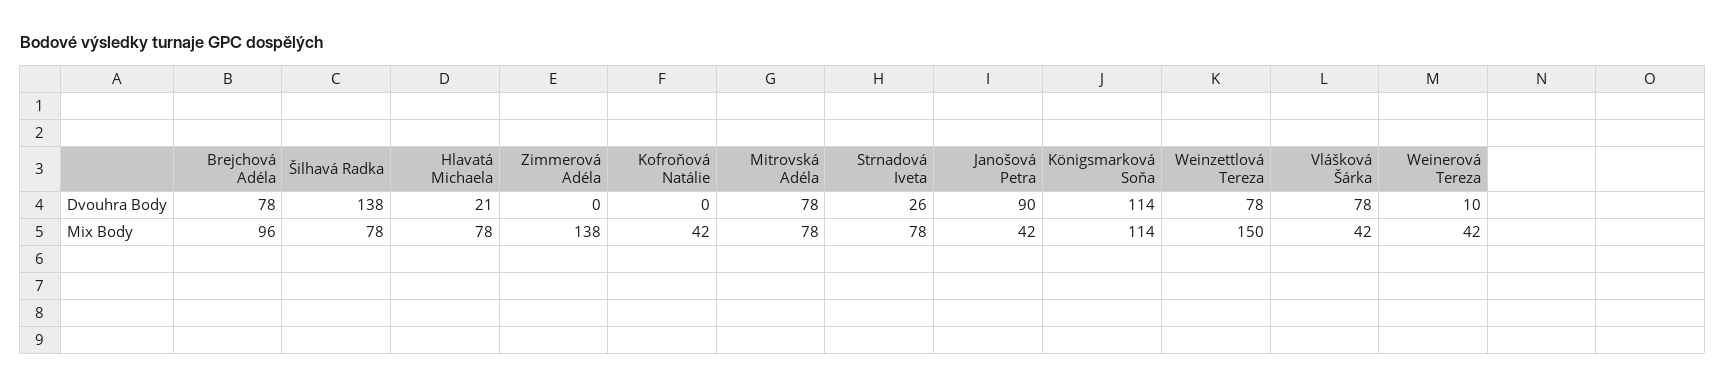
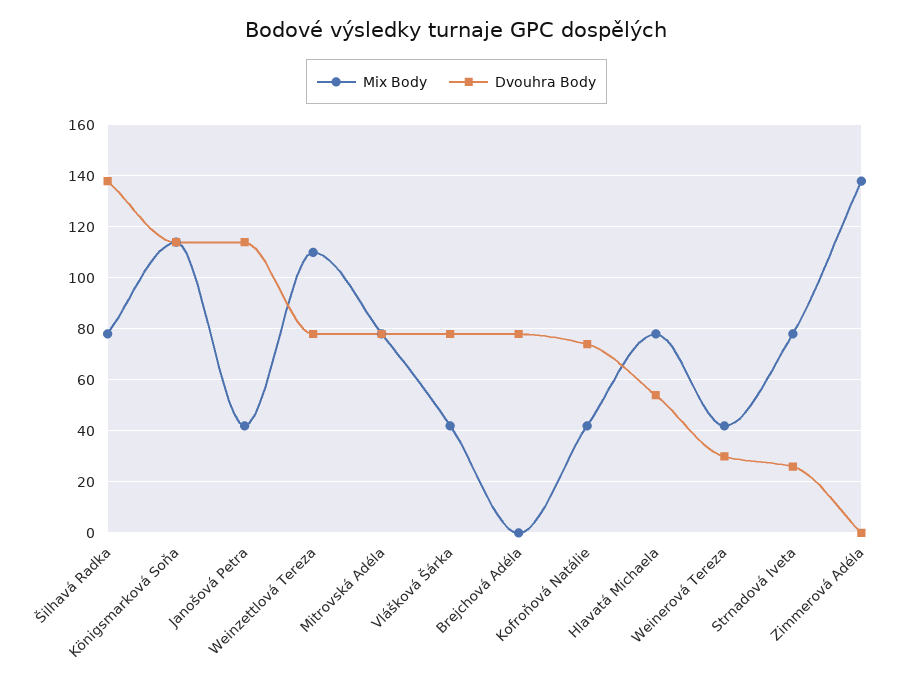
  {
    "Dvouhra Body": {
      "Brejchová Adéla": 78,
      "Šilhavá Radka": 138,
-     "Hlavatá Michaela": 21,
+     "Hlavatá Michaela": 55,
      "Zimmerová Adéla": 0,
-     "Kofroňová Natálie": 0,
+     "Kofroňová Natálie": 75,
      "Mitrovská Adéla": 78,
      "Strnadová Iveta": 26,
-     "Janošová Petra": 90,
+     "Janošová Petra": 115,
      "Königsmarková Soňa": 114,
      "Weinzettlová Tereza": 78,
      "Vlášková Šárka": 78,
-     "Weinerová Tereza": 10
+     "Weinerová Tereza": 30
    },
    "Mix Body": {
-     "Brejchová Adéla": 96,
+     "Brejchová Adéla": 0,
      "Šilhavá Radka": 78,
      "Hlavatá Michaela": 78,
      "Zimmerová Adéla": 138,
      "Kofroňová Natálie": 42,
      "Mitrovská Adéla": 78,
      "Strnadová Iveta": 78,
      "Janošová Petra": 42,
      "Königsmarková Soňa": 114,
-     "Weinzettlová Tereza": 150,
+     "Weinzettlová Tereza": 110,
      "Vlášková Šárka": 42,
      "Weinerová Tereza": 42
    }
  }

